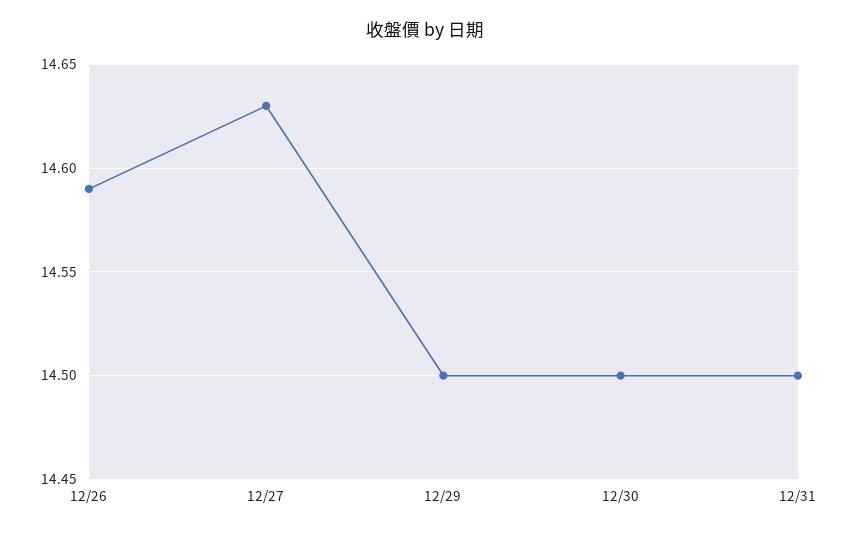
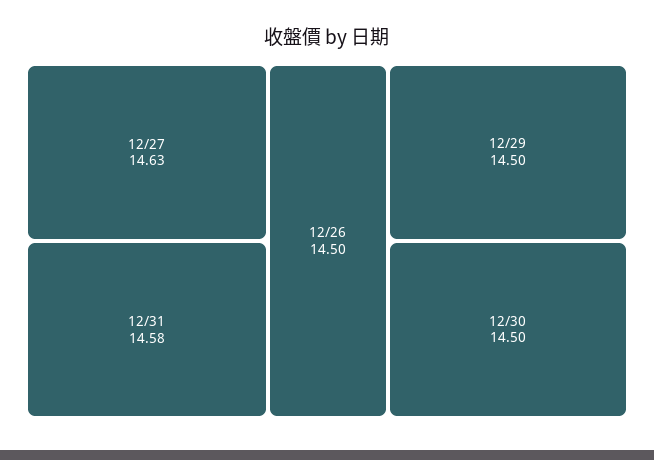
  {
-   "12/26": 14.59,
+   "12/26": 14.5,
    "12/27": 14.63,
    "12/29": 14.5,
    "12/30": 14.5,
-   "12/31": 14.5
+   "12/31": 14.58
  }

